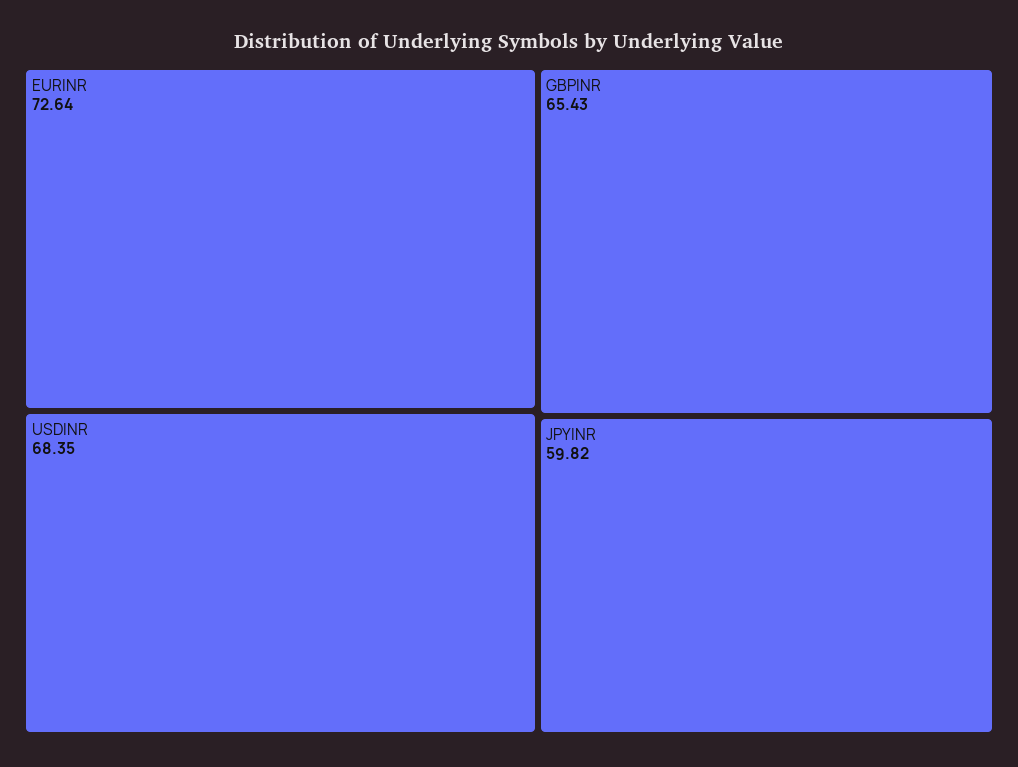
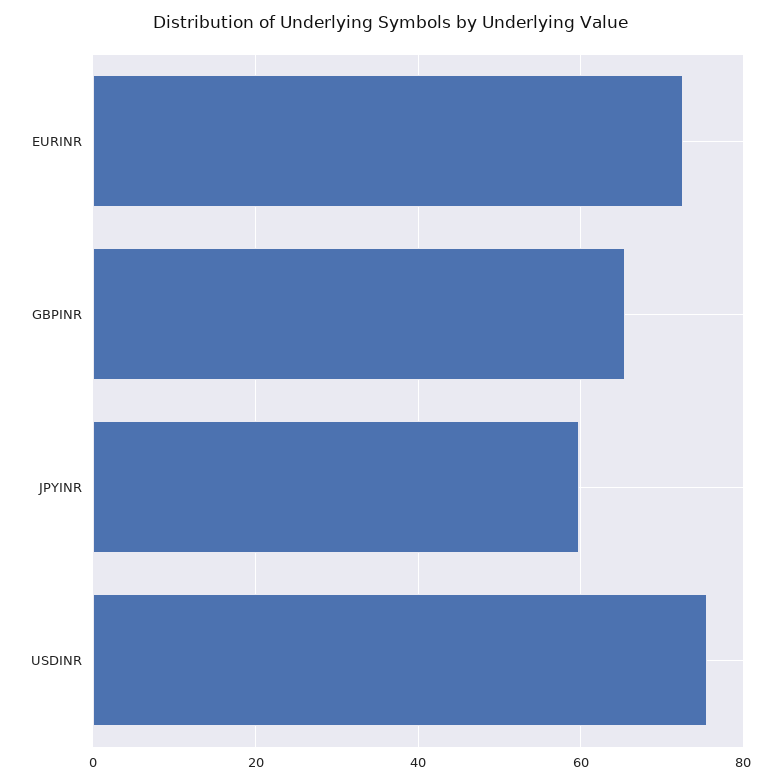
  {
    "EURINR": 72.64,
-   "USDINR": 68.35,
+   "USDINR": 76,
    "GBPINR": 65.43,
    "JPYINR": 59.82
  }

